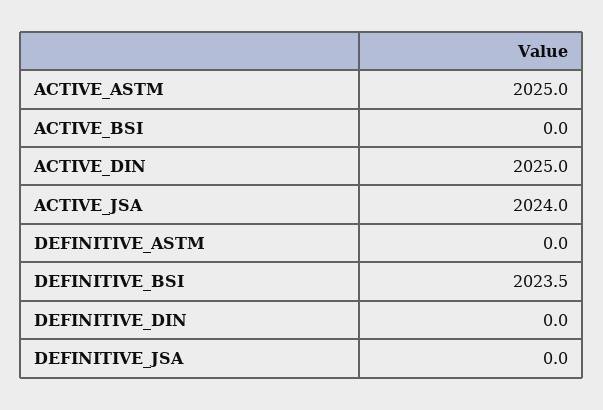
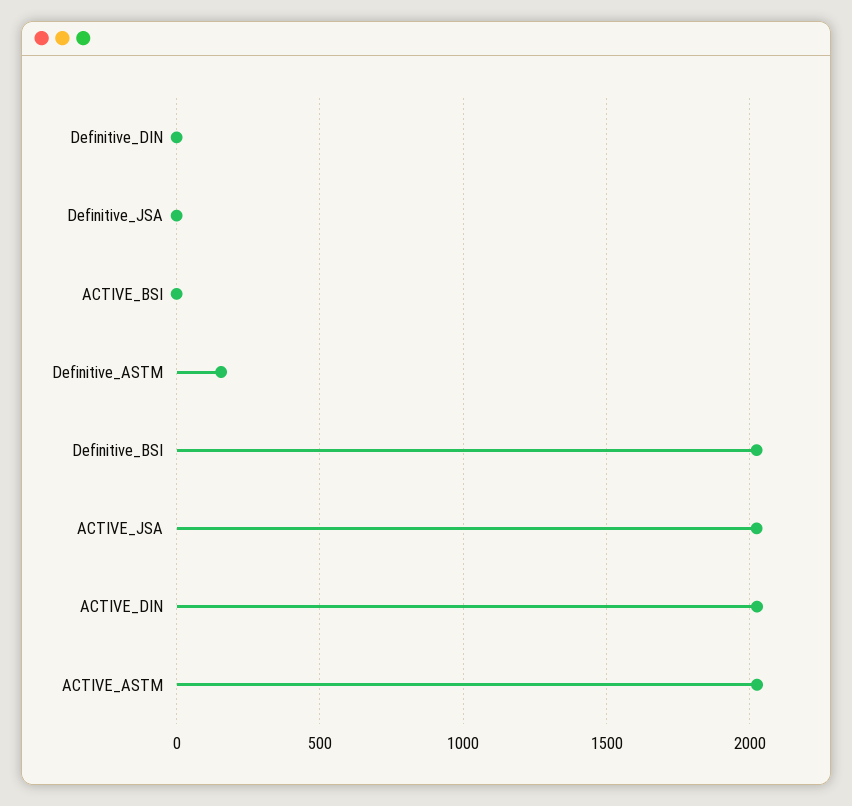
  {
    "ACTIVE_ASTM": 2025,
    "ACTIVE_BSI": 0,
    "ACTIVE_DIN": 2025,
    "ACTIVE_JSA": 2024,
-   "DEFINITIVE_ASTM": 0,
+   "DEFINITIVE_ASTM": 150,
    "DEFINITIVE_BSI": 2023.5,
    "DEFINITIVE_DIN": 0,
    "DEFINITIVE_JSA": 0
  }

